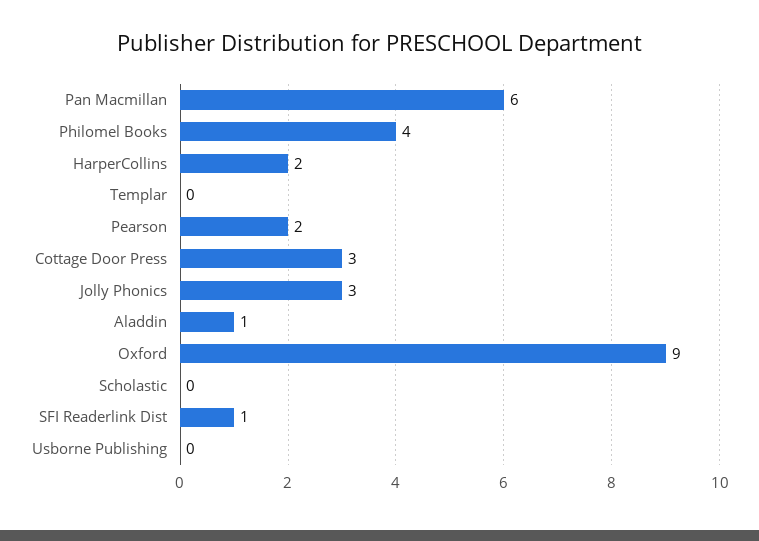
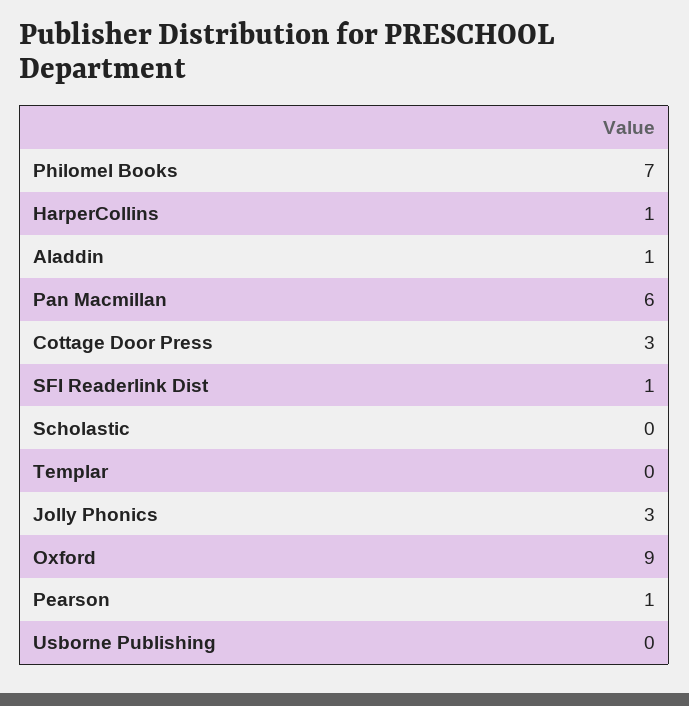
  {
    "Pan Macmillan": 6,
-   "Philomel Books": 4,
+   "Philomel Books": 7,
-   "HarperCollins": 2,
+   "HarperCollins": 1,
    "Templar": 0,
-   "Pearson": 2,
+   "Pearson": 1,
    "Cottage Door Press": 3,
    "Jolly Phonics": 3,
    "Aladdin": 1,
    "Oxford": 9,
    "Scholastic": 0,
    "SFI Readerlink Dist": 1,
    "Usborne Publishing": 0
  }

